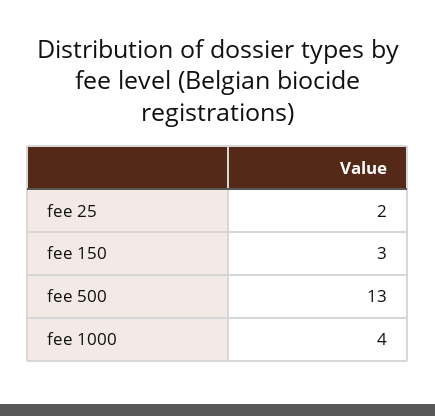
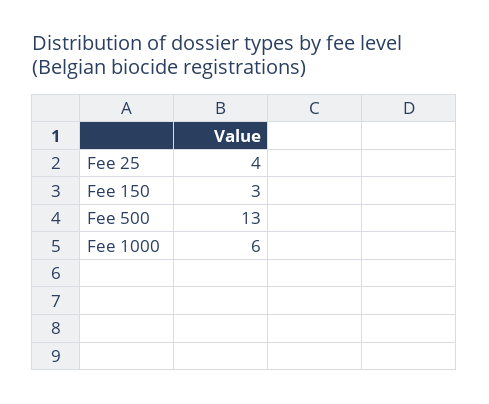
  {
-   "fee 25": 2,
+   "fee 25": 4,
    "fee 150": 3,
    "fee 500": 13,
-   "fee 1000": 4
+   "fee 1000": 6
  }

